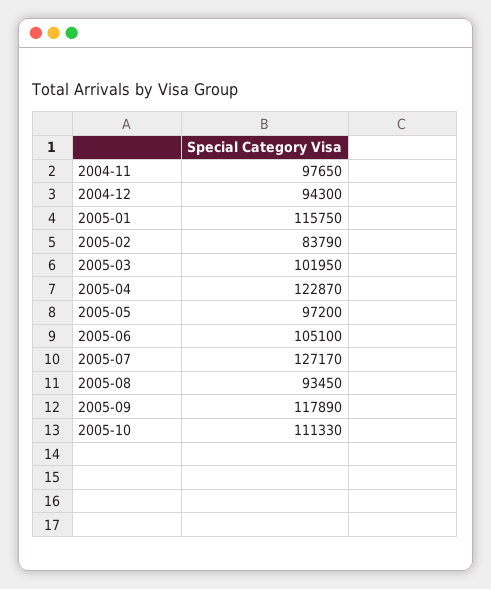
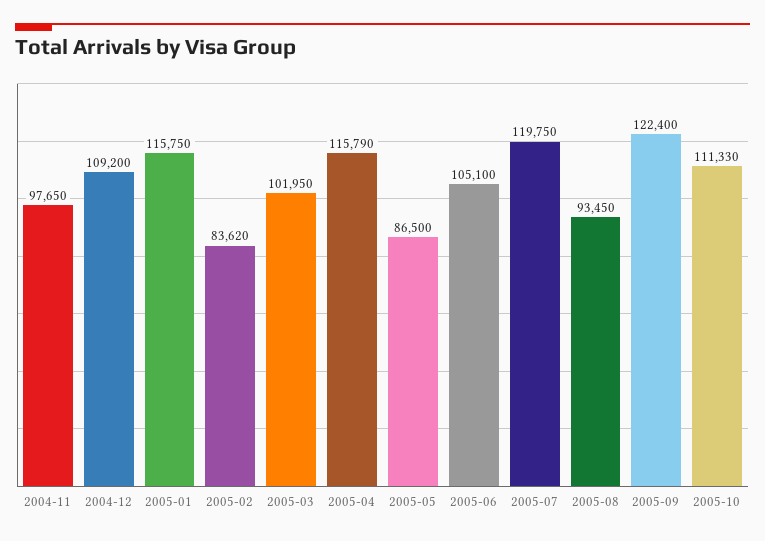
  {
    "2004-11": 97650,
-   "2004-12": 94300,
+   "2004-12": 109200,
    "2005-01": 115750,
-   "2005-02": 83790,
+   "2005-02": 83620,
    "2005-03": 101950,
-   "2005-04": 122870,
+   "2005-04": 115790,
-   "2005-05": 97200,
+   "2005-05": 86500,
    "2005-06": 105100,
-   "2005-07": 127170,
+   "2005-07": 119750,
    "2005-08": 93450,
-   "2005-09": 117890,
+   "2005-09": 122400,
    "2005-10": 111330
  }

